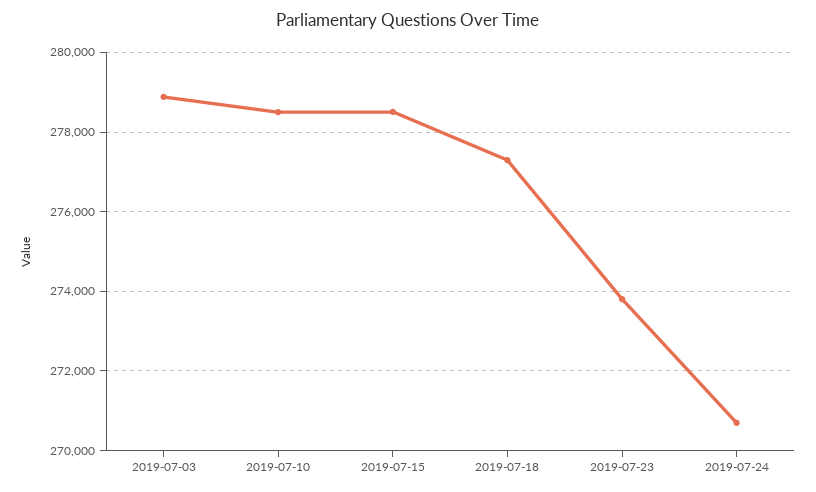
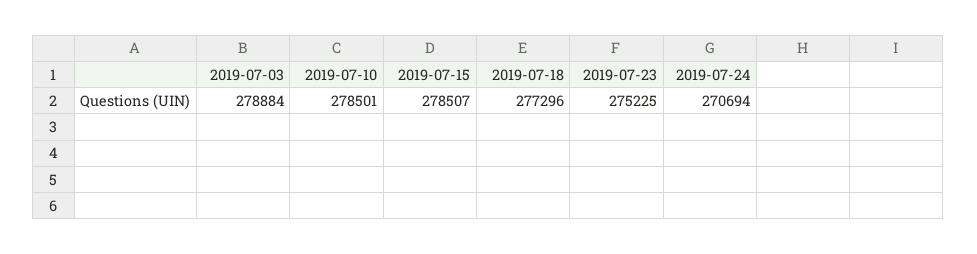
  {
    "2019-07-03": 278884,
    "2019-07-10": 278501,
    "2019-07-15": 278507,
    "2019-07-18": 277296,
-   "2019-07-23": 273800,
+   "2019-07-23": 275225,
    "2019-07-24": 270694
  }

